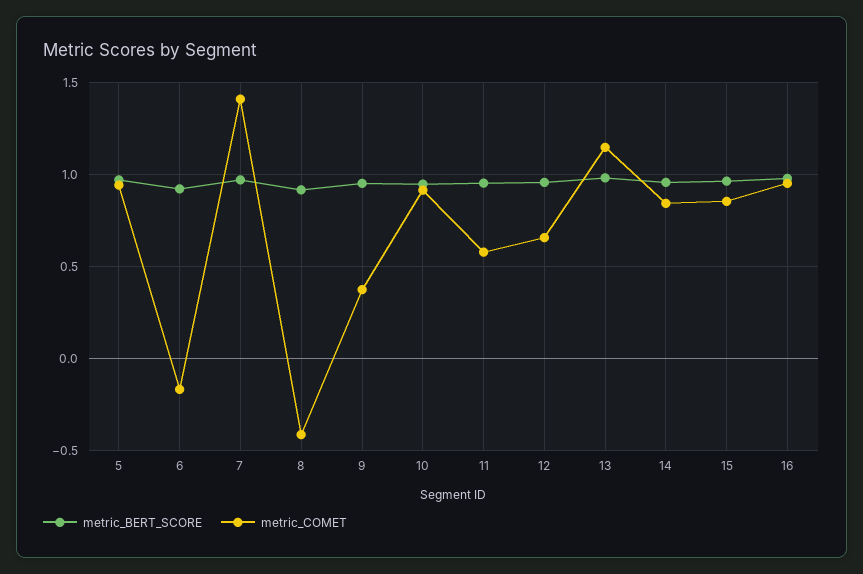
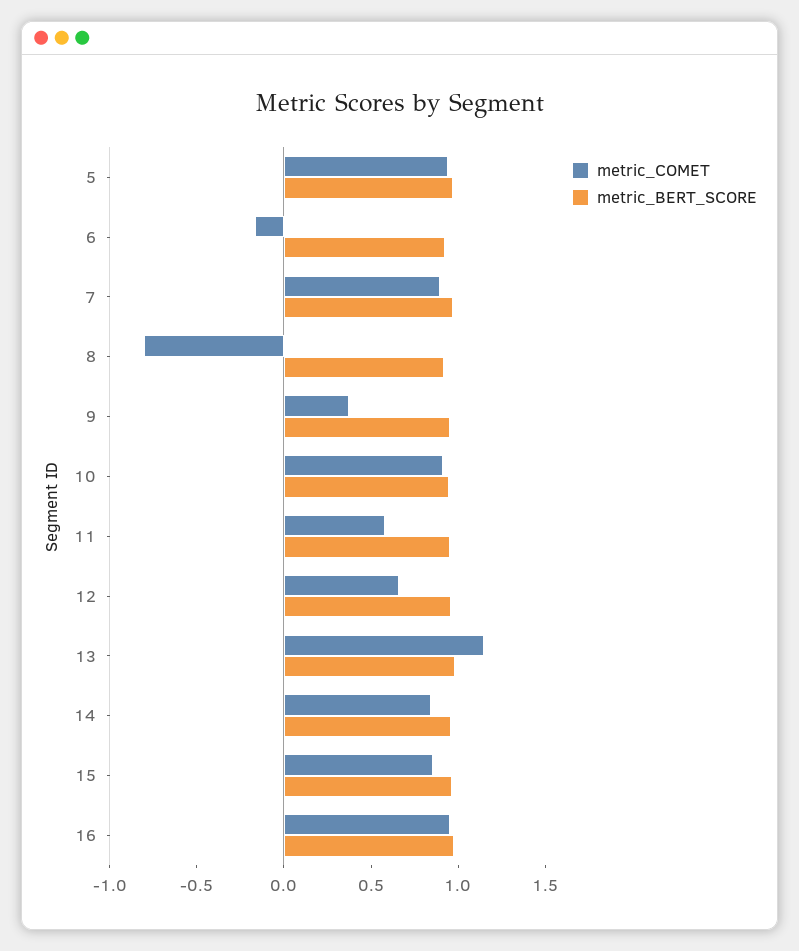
  {
    "metric_BERT_SCORE": {
      "5": 0.95,
      "6": 0.9,
      "7": 0.95,
      "8": 0.9,
      "9": 0.95,
      "10": 0.95,
      "11": 0.95,
      "12": 0.95,
      "13": 1,
      "14": 0.95,
      "15": 0.95,
      "16": 1
    },
    "metric_COMET": {
      "5": 0.95,
      "6": -0.15,
-     "7": 1.4,
+     "7": 0.9,
-     "8": -0.4,
+     "8": -0.8,
      "9": 0.35,
      "10": 0.9,
      "11": 0.6,
      "12": 0.65,
      "13": 1.15,
      "14": 0.85,
      "15": 0.85,
      "16": 0.95
    }
  }

